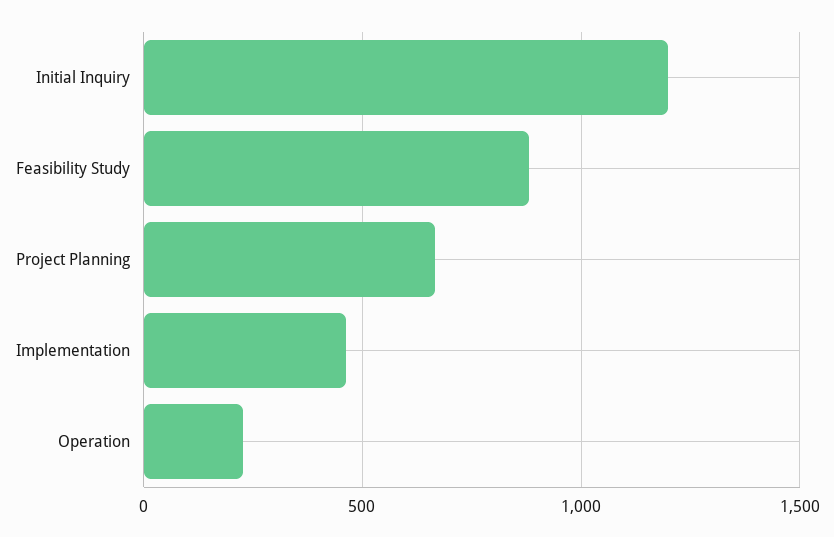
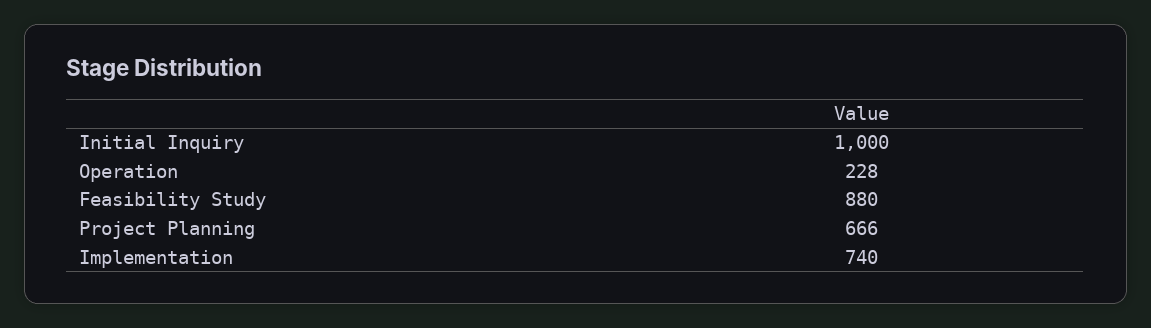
  {
-   "Initial Inquiry": 1200,
+   "Initial Inquiry": 1000,
    "Feasibility Study": 880,
    "Project Planning": 666,
-   "Implementation": 450,
+   "Implementation": 740,
    "Operation": 228
  }

